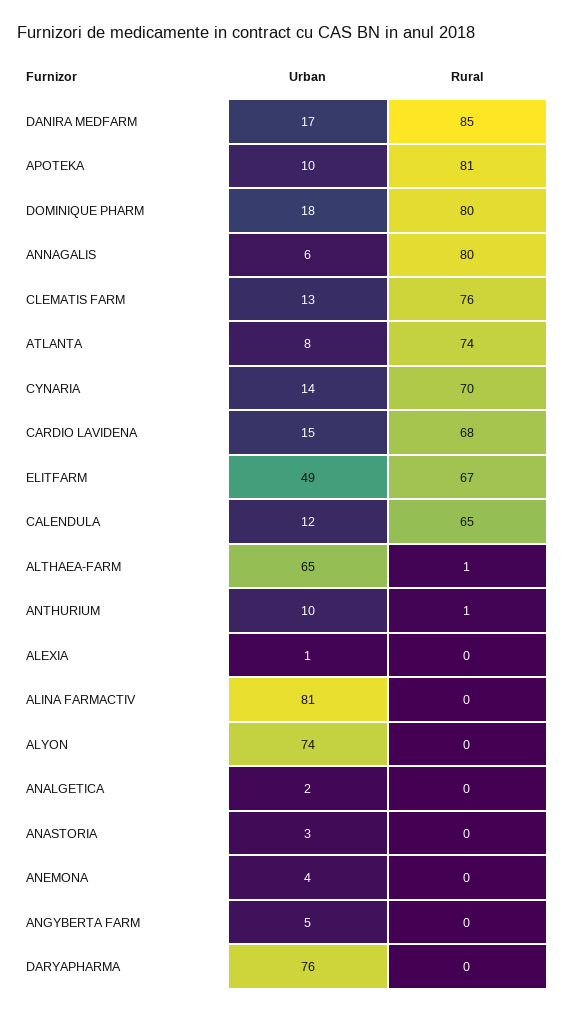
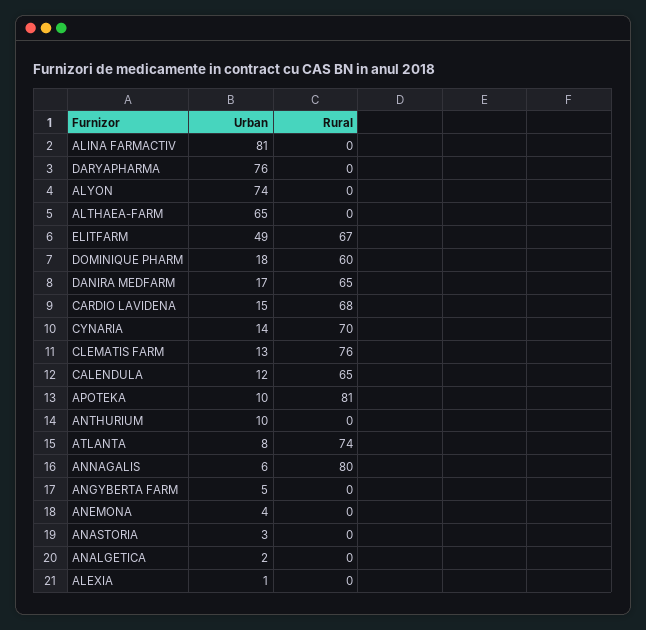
  {
    "Urban": {
      "DANIRA MEDFARM": 17,
      "APOTEKA": 10,
      "DOMINIQUE PHARM": 18,
      "ANNAGALIS": 6,
      "CLEMATIS FARM": 13,
      "ATLANTA": 8,
      "CYNARIA": 14,
      "CARDIO LAVIDENA": 15,
      "ELITFARM": 49,
      "CALENDULA": 12,
      "ALTHAEA-FARM": 65,
      "ANTHURIUM": 10,
      "ALEXIA": 1,
      "ALINA FARMACTIV": 81,
      "ALYON": 74,
      "ANALGETICA": 2,
      "ANASTORIA": 3,
      "ANEMONA": 4,
      "ANGYBERTA FARM": 5,
      "DARYAPHARMA": 76
    },
    "Rural": {
-     "DANIRA MEDFARM": 85,
+     "DANIRA MEDFARM": 65,
      "APOTEKA": 81,
-     "DOMINIQUE PHARM": 80,
+     "DOMINIQUE PHARM": 60,
      "ANNAGALIS": 80,
      "CLEMATIS FARM": 76,
      "ATLANTA": 74,
      "CYNARIA": 70,
      "CARDIO LAVIDENA": 68,
      "ELITFARM": 67,
      "CALENDULA": 65,
-     "ALTHAEA-FARM": 1,
+     "ALTHAEA-FARM": 0,
-     "ANTHURIUM": 1,
+     "ANTHURIUM": 0,
      "ALEXIA": 0,
      "ALINA FARMACTIV": 0,
      "ALYON": 0,
      "ANALGETICA": 0,
      "ANASTORIA": 0,
      "ANEMONA": 0,
      "ANGYBERTA FARM": 0,
      "DARYAPHARMA": 0
    }
  }

